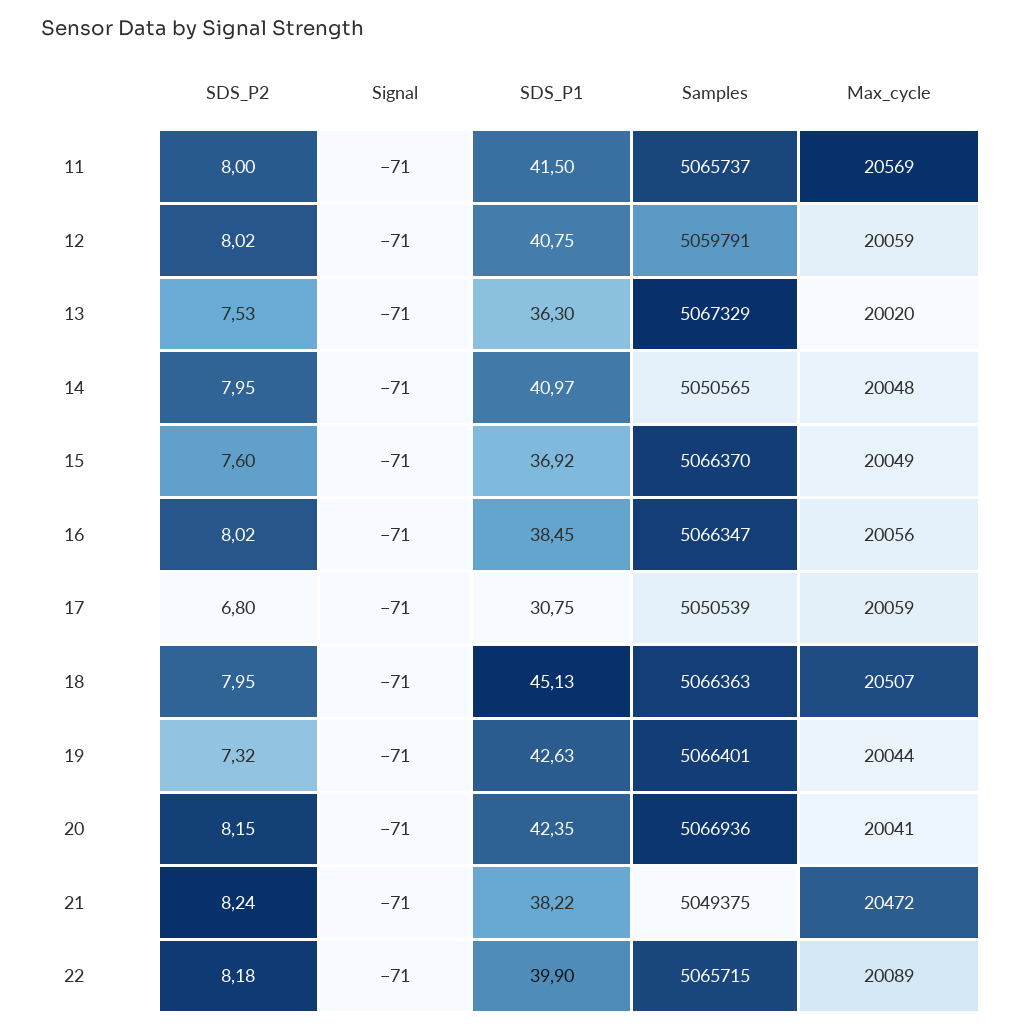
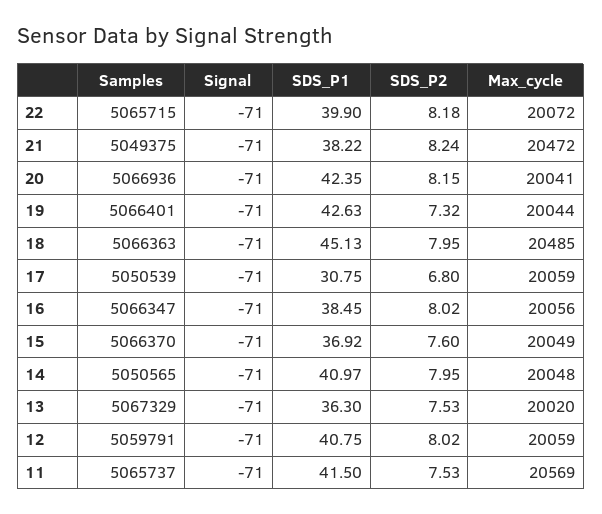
  {
    "SDS_P2": {
-     "11": 8,
+     "11": 7.53,
      "12": 8.02,
      "13": 7.53,
      "14": 7.95,
      "15": 7.6,
      "16": 8.02,
      "17": 6.8,
      "18": 7.95,
      "19": 7.32,
      "20": 8.15,
      "21": 8.24,
      "22": 8.18
    },
    "Signal": {
      "11": -71,
      "12": -71,
      "13": -71,
      "14": -71,
      "15": -71,
      "16": -71,
      "17": -71,
      "18": -71,
      "19": -71,
      "20": -71,
      "21": -71,
      "22": -71
    },
    "SDS_P1": {
      "11": 41.5,
      "12": 40.75,
      "13": 36.3,
      "14": 40.97,
      "15": 36.92,
      "16": 38.45,
      "17": 30.75,
      "18": 45.13,
      "19": 42.63,
      "20": 42.35,
      "21": 38.22,
      "22": 39.9
    },
    "Samples": {
      "11": 5065737,
      "12": 5059791,
      "13": 5067329,
      "14": 5050565,
      "15": 5066370,
      "16": 5066347,
      "17": 5050539,
      "18": 5066363,
      "19": 5066401,
      "20": 5066936,
      "21": 5049375,
      "22": 5065715
    },
    "Max_cycle": {
      "11": 20569,
      "12": 20059,
      "13": 20020,
      "14": 20048,
      "15": 20049,
      "16": 20056,
      "17": 20059,
-     "18": 20507,
+     "18": 20485,
      "19": 20044,
      "20": 20041,
      "21": 20472,
-     "22": 20089
+     "22": 20072
    }
  }

